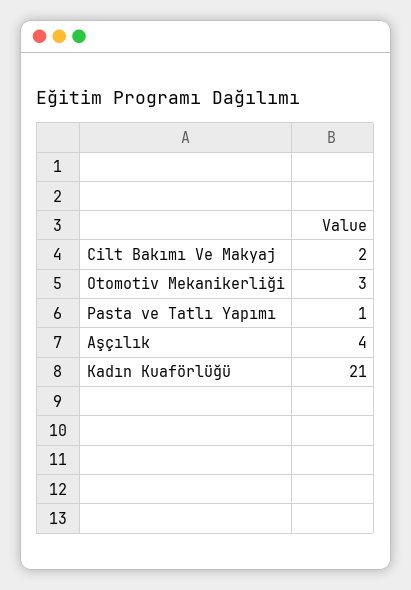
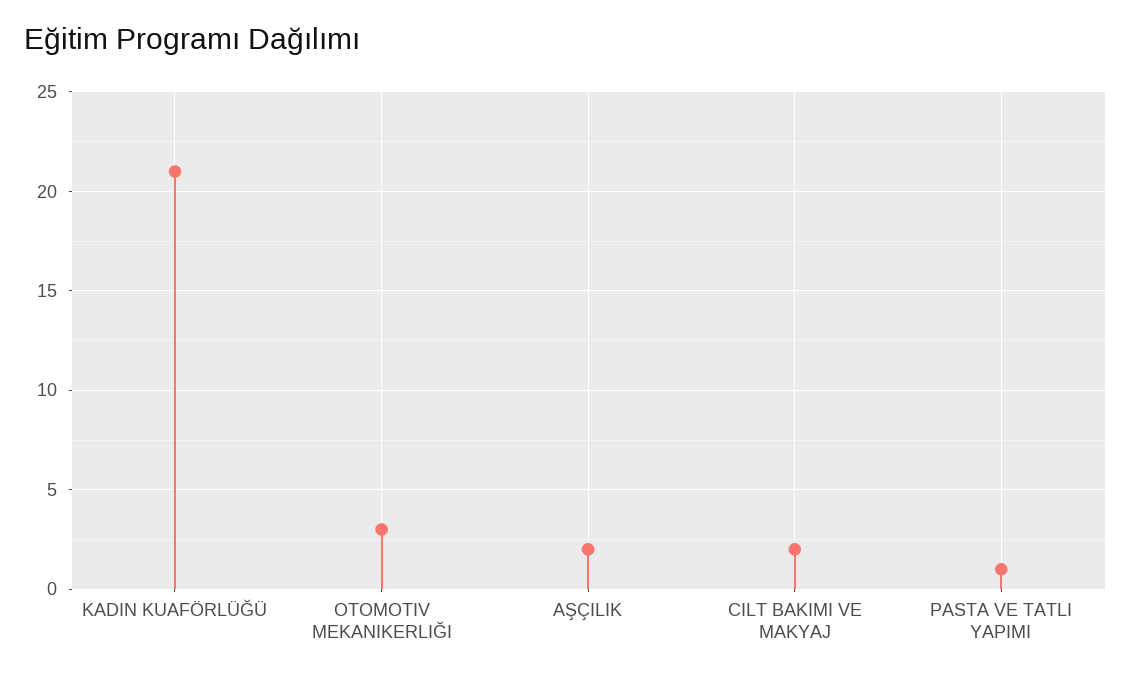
  {
    "Cilt Bakımı Ve Makyaj": 2,
    "Otomotiv Mekanikerliği": 3,
    "Pasta ve Tatlı Yapımı": 1,
-   "Aşçılık": 4,
+   "Aşçılık": 2,
    "Kadın Kuaförlüğü": 21
  }

